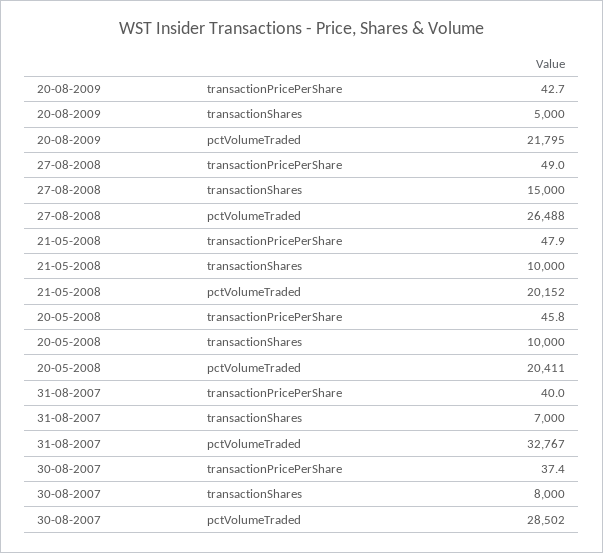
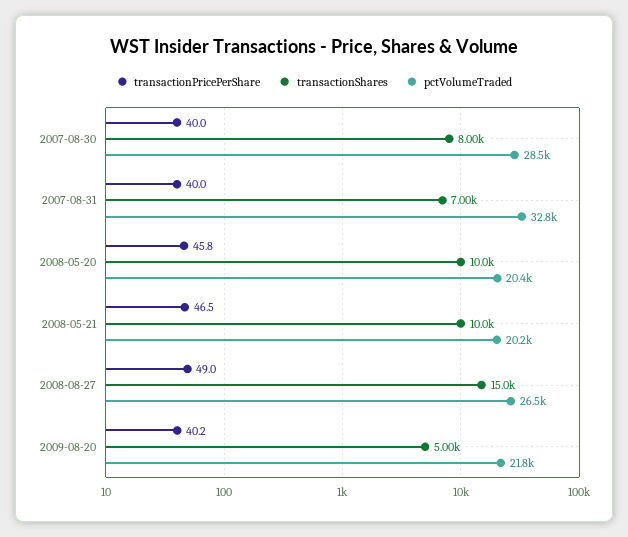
  {
    "transactionPricePerShare": {
-     "20-08-2009": 42.7,
+     "20-08-2009": 40.2,
      "27-08-2008": 49,
-     "21-05-2008": 47.9,
+     "21-05-2008": 46.5,
      "20-05-2008": 45.8,
      "31-08-2007": 40,
-     "30-08-2007": 37.4
+     "30-08-2007": 40
    },
    "transactionShares": {
      "20-08-2009": 5000,
      "27-08-2008": 15000,
      "21-05-2008": 10000,
      "20-05-2008": 10000,
      "31-08-2007": 7000,
      "30-08-2007": 8000
    },
    "pctVolumeTraded": {
      "20-08-2009": 21795,
      "27-08-2008": 26488,
      "21-05-2008": 20152,
      "20-05-2008": 20411,
      "31-08-2007": 32767,
      "30-08-2007": 28502
    }
  }

